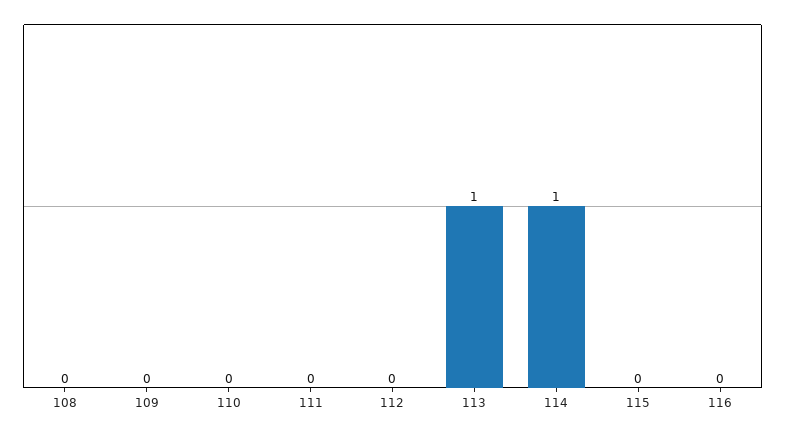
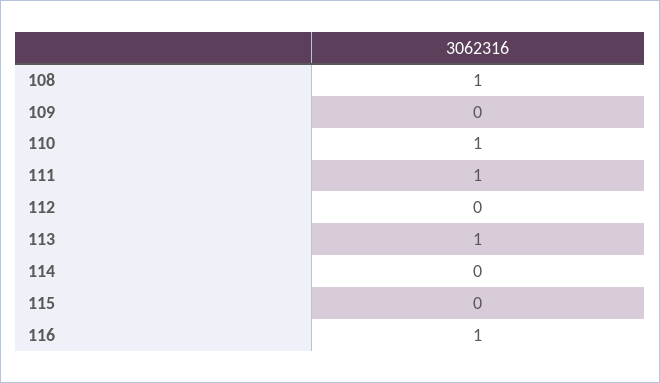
  {
-   "108": 0,
+   "108": 1,
    "109": 0,
-   "110": 0,
+   "110": 1,
-   "111": 0,
+   "111": 1,
    "112": 0,
    "113": 1,
-   "114": 1,
+   "114": 0,
    "115": 0,
-   "116": 0
+   "116": 1
  }

